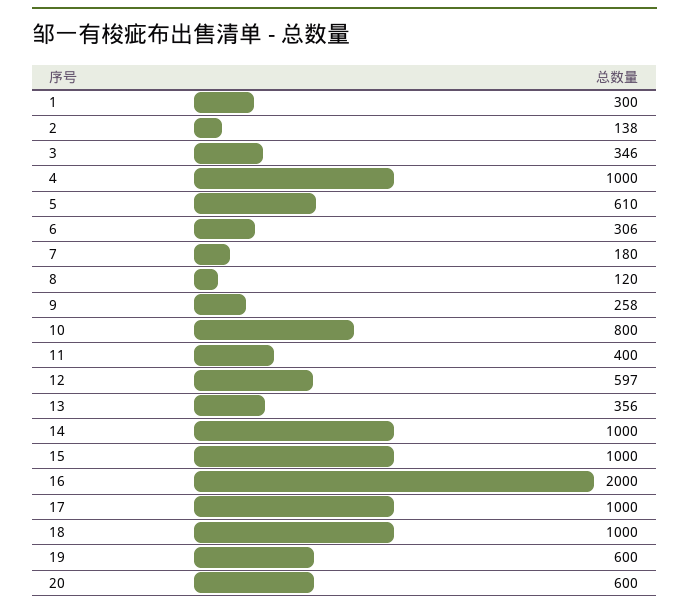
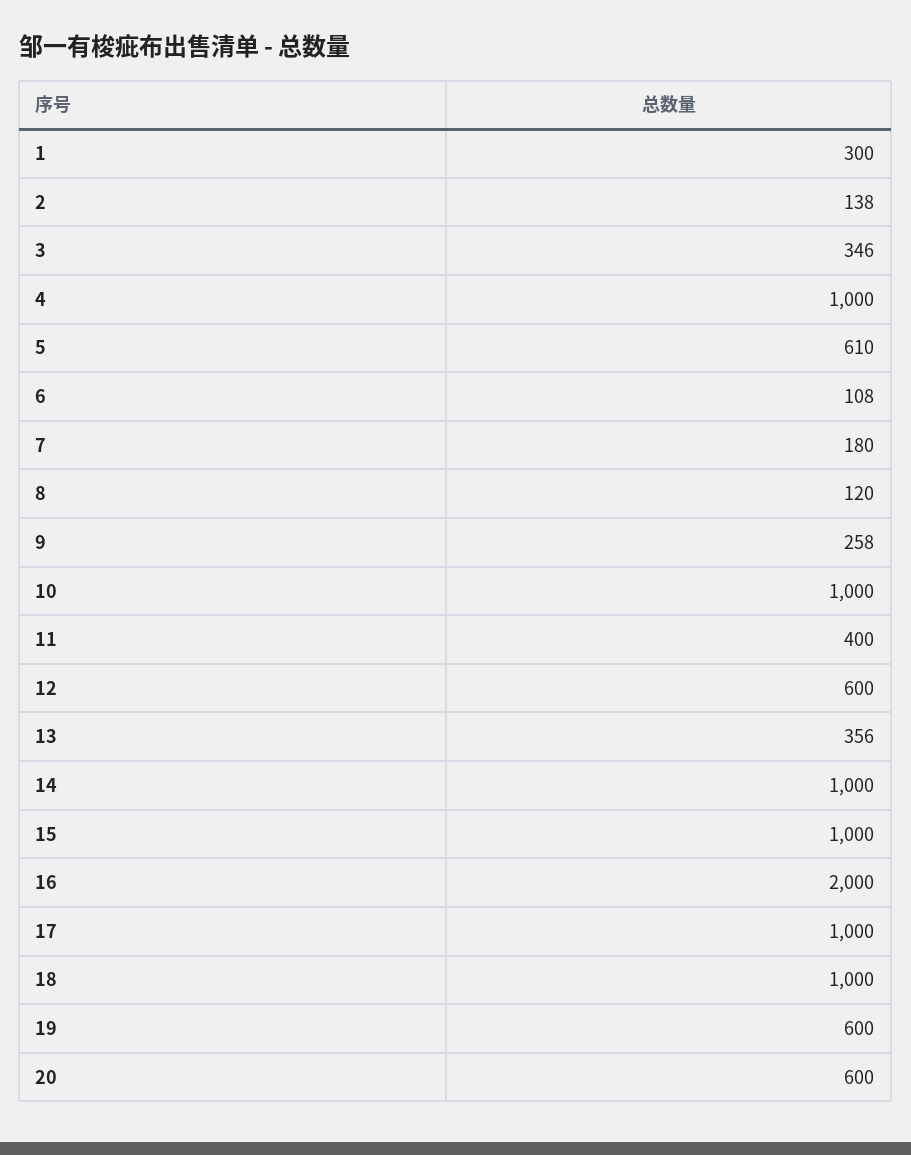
  {
    "1": 300,
    "2": 138,
    "3": 346,
    "4": 1000,
    "5": 610,
-   "6": 306,
+   "6": 108,
    "7": 180,
    "8": 120,
    "9": 258,
-   "10": 800,
+   "10": 1000,
    "11": 400,
-   "12": 597,
+   "12": 600,
    "13": 356,
    "14": 1000,
    "15": 1000,
    "16": 2000,
    "17": 1000,
    "18": 1000,
    "19": 600,
    "20": 600
  }

